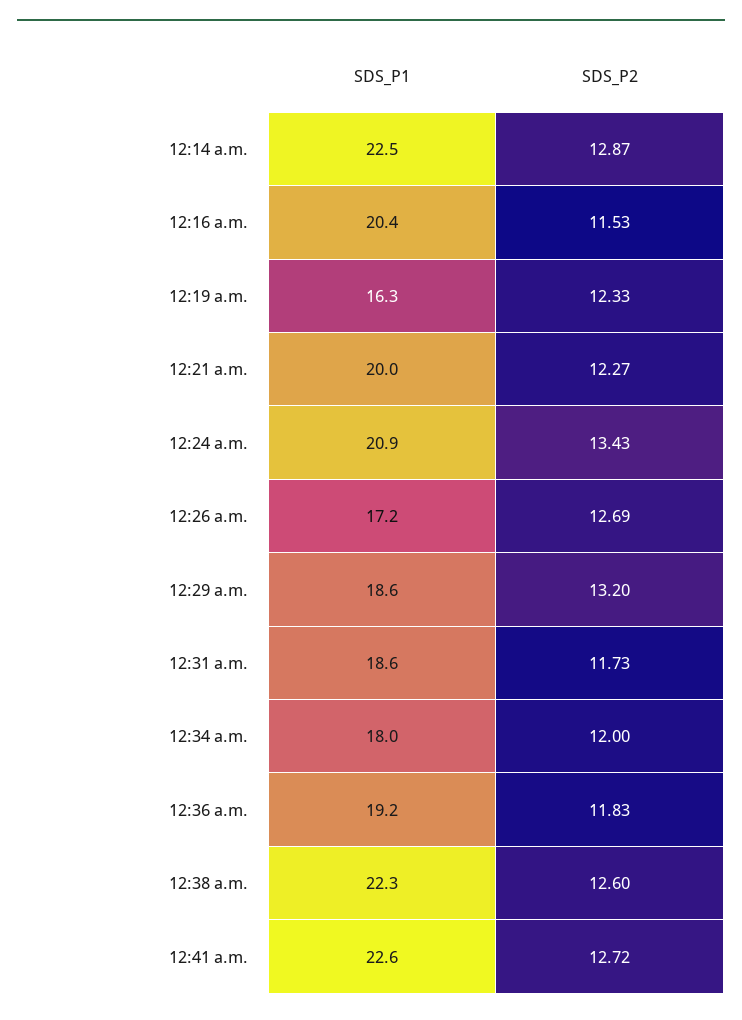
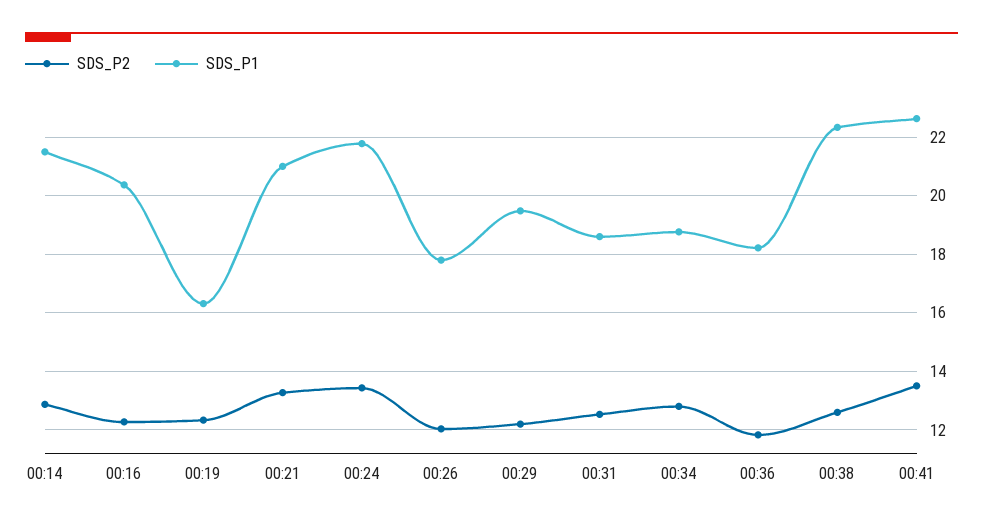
  {
    "SDS_P1": {
-     "12:14 a.m.": 22.5,
+     "12:14 a.m.": 21.5,
      "12:16 a.m.": 20.4,
      "12:19 a.m.": 16.3,
-     "12:21 a.m.": 20,
+     "12:21 a.m.": 21,
-     "12:24 a.m.": 20.9,
+     "12:24 a.m.": 21.75,
-     "12:26 a.m.": 17.2,
+     "12:26 a.m.": 17.75,
-     "12:29 a.m.": 18.6,
+     "12:29 a.m.": 19.5,
      "12:31 a.m.": 18.6,
-     "12:34 a.m.": 18,
+     "12:34 a.m.": 18.75,
-     "12:36 a.m.": 19.2,
+     "12:36 a.m.": 18.25,
      "12:38 a.m.": 22.3,
      "12:41 a.m.": 22.6
    },
    "SDS_P2": {
      "12:14 a.m.": 12.87,
-     "12:16 a.m.": 11.53,
+     "12:16 a.m.": 12.25,
      "12:19 a.m.": 12.33,
-     "12:21 a.m.": 12.27,
+     "12:21 a.m.": 13.25,
      "12:24 a.m.": 13.43,
-     "12:26 a.m.": 12.69,
+     "12:26 a.m.": 12,
-     "12:29 a.m.": 13.2,
+     "12:29 a.m.": 12.25,
-     "12:31 a.m.": 11.73,
+     "12:31 a.m.": 12.5,
-     "12:34 a.m.": 12,
+     "12:34 a.m.": 12.75,
      "12:36 a.m.": 11.83,
      "12:38 a.m.": 12.6,
-     "12:41 a.m.": 12.72
+     "12:41 a.m.": 13.5
    }
  }

